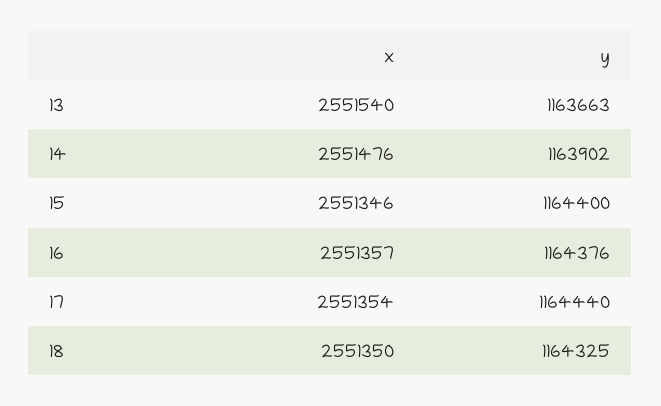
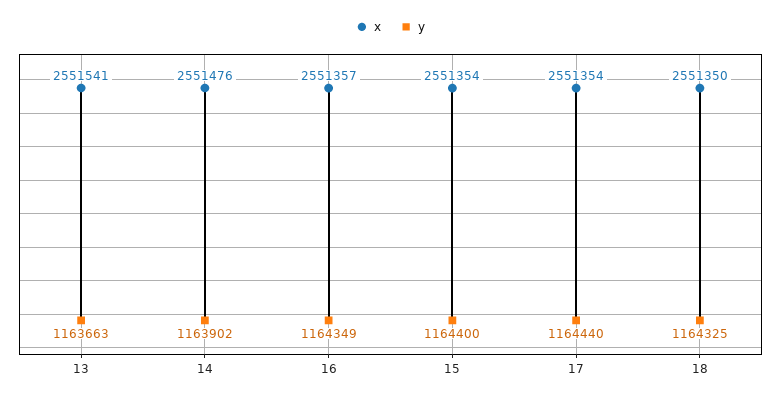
  {
    "x": {
-     "13": 2551540,
+     "13": 2551541,
      "14": 2551476,
-     "15": 2551346,
+     "15": 2551354,
      "16": 2551357,
      "17": 2551354,
      "18": 2551350
    },
    "y": {
      "13": 1163663,
      "14": 1163902,
      "15": 1164400,
-     "16": 1164376,
+     "16": 1164349,
      "17": 1164440,
      "18": 1164325
    }
  }

